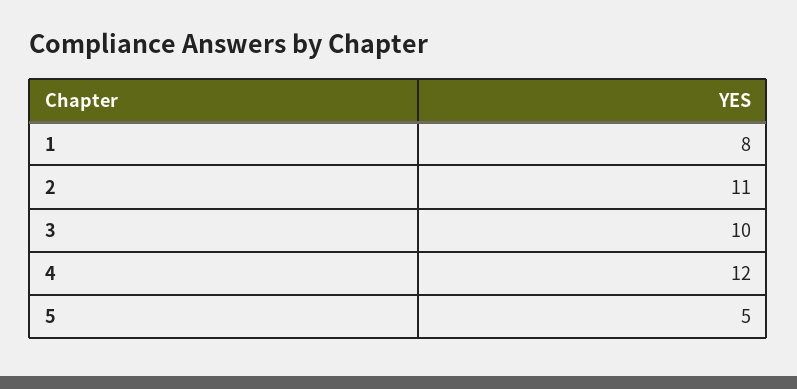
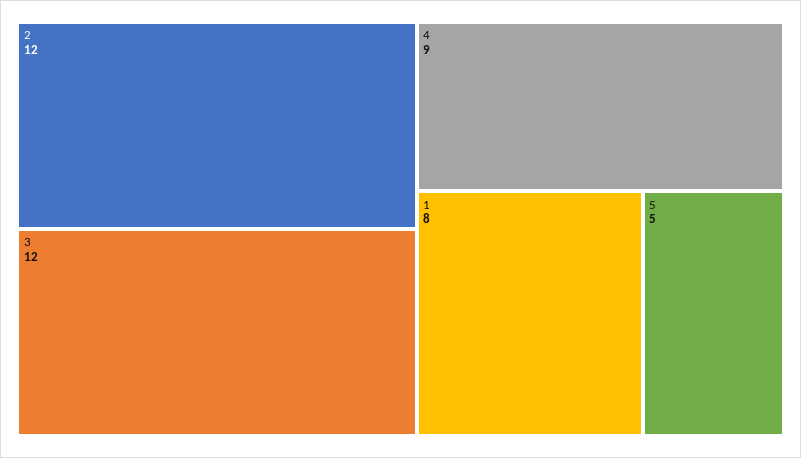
  {
    "1": 8,
-   "2": 11,
+   "2": 12,
-   "3": 10,
+   "3": 12,
-   "4": 12,
+   "4": 9,
    "5": 5
  }

